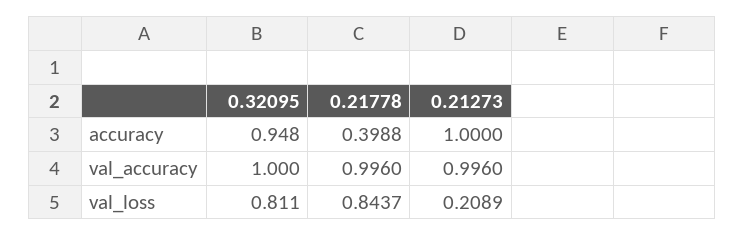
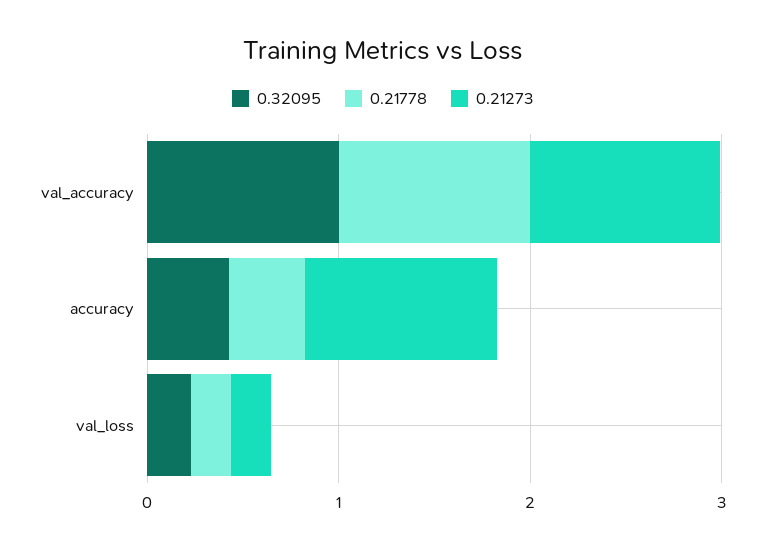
  {
    "0.32095": {
-     "accuracy": 0.948,
+     "accuracy": 0.4,
      "val_accuracy": 1,
-     "val_loss": 0.811
+     "val_loss": 0.2
    },
    "0.21778": {
      "accuracy": 0.3988,
      "val_accuracy": 0.996,
-     "val_loss": 0.8437
+     "val_loss": 0.2
    },
    "0.21273": {
      "accuracy": 1,
      "val_accuracy": 0.996,
      "val_loss": 0.2089
    }
  }

